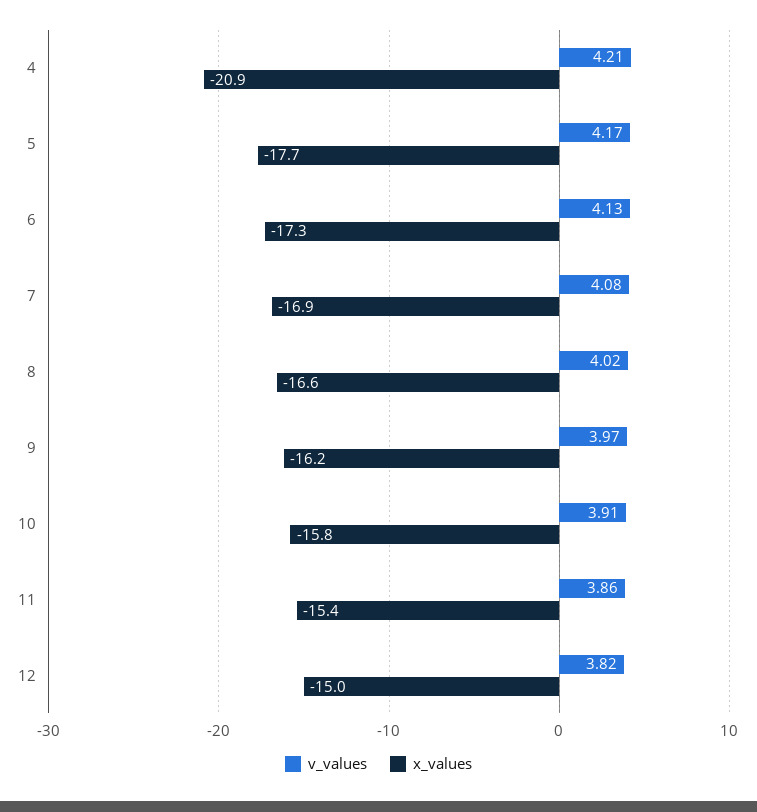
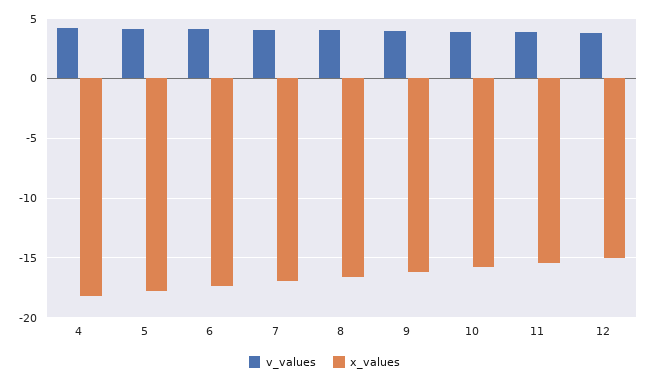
  {
    "v_values": {
      "4": 4.21,
      "5": 4.17,
      "6": 4.13,
      "7": 4.08,
      "8": 4.02,
      "9": 3.97,
      "10": 3.91,
      "11": 3.86,
      "12": 3.82
    },
    "x_values": {
-     "4": -20.9,
+     "4": -18,
      "5": -17.7,
      "6": -17.3,
      "7": -16.9,
      "8": -16.6,
      "9": -16.2,
      "10": -15.8,
      "11": -15.4,
      "12": -15
    }
  }

